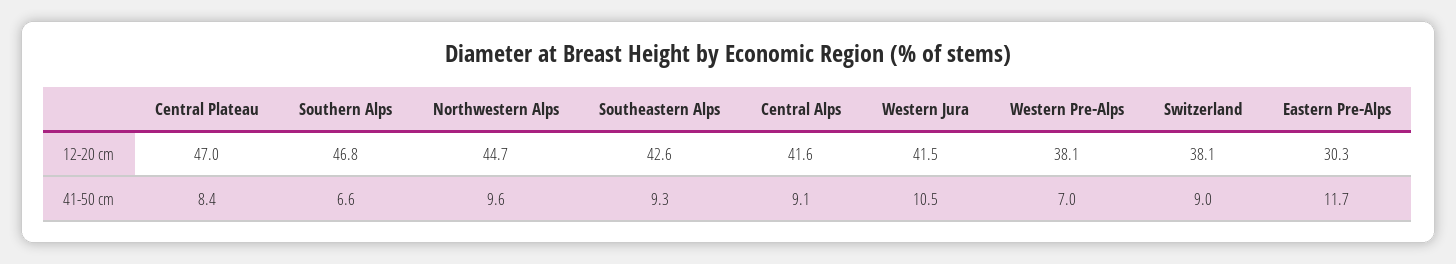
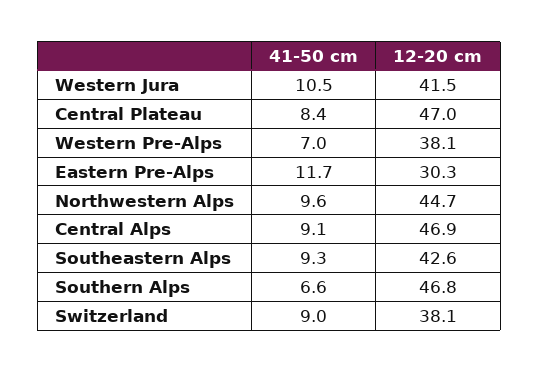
  {
    "Central Plateau": {
      "12-20 cm": 47,
      "41-50 cm": 8.4
    },
    "Southern Alps": {
      "12-20 cm": 46.8,
      "41-50 cm": 6.6
    },
    "Northwestern Alps": {
      "12-20 cm": 44.7,
      "41-50 cm": 9.6
    },
    "Southeastern Alps": {
      "12-20 cm": 42.6,
      "41-50 cm": 9.3
    },
    "Central Alps": {
-     "12-20 cm": 41.6,
+     "12-20 cm": 46.9,
      "41-50 cm": 9.1
    },
    "Western Jura": {
      "12-20 cm": 41.5,
      "41-50 cm": 10.5
    },
    "Western Pre-Alps": {
      "12-20 cm": 38.1,
      "41-50 cm": 7
    },
    "Switzerland": {
      "12-20 cm": 38.1,
      "41-50 cm": 9
    },
    "Eastern Pre-Alps": {
      "12-20 cm": 30.3,
      "41-50 cm": 11.7
    }
  }

